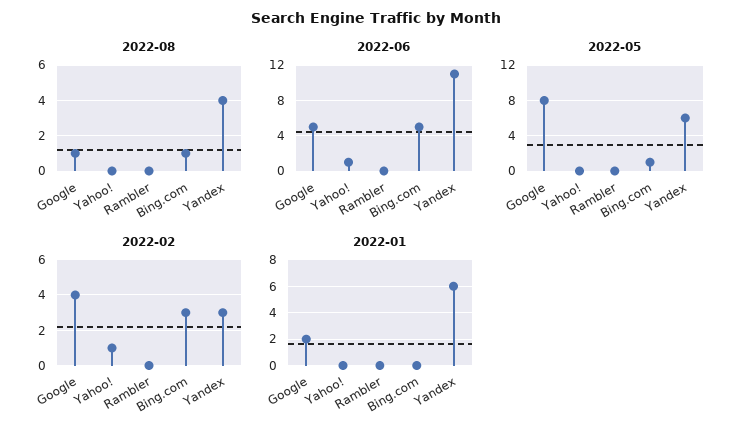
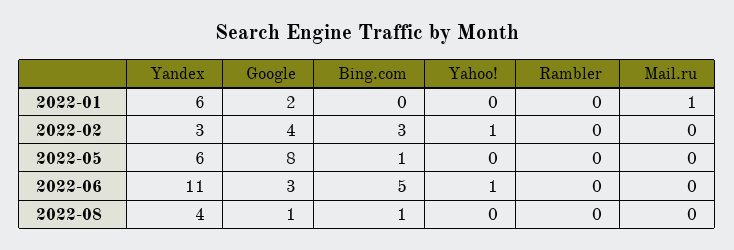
  {
    "2022-08": {
      "Google": 1,
      "Yahoo!": 0,
      "Rambler": 0,
      "Bing.com": 1,
-     "Yandex": 4
+     "Yandex": 4,
+     "Mail.ru": 0
    },
    "2022-06": {
-     "Google": 5,
+     "Google": 3,
      "Yahoo!": 1,
      "Rambler": 0,
      "Bing.com": 5,
-     "Yandex": 11
+     "Yandex": 11,
+     "Mail.ru": 0
    },
    "2022-05": {
      "Google": 8,
      "Yahoo!": 0,
      "Rambler": 0,
      "Bing.com": 1,
-     "Yandex": 6
+     "Yandex": 6,
+     "Mail.ru": 0
    },
    "2022-02": {
      "Google": 4,
      "Yahoo!": 1,
      "Rambler": 0,
      "Bing.com": 3,
-     "Yandex": 3
+     "Yandex": 3,
+     "Mail.ru": 0
    },
    "2022-01": {
      "Google": 2,
      "Yahoo!": 0,
      "Rambler": 0,
      "Bing.com": 0,
-     "Yandex": 6
+     "Yandex": 6,
+     "Mail.ru": 1
    }
  }

